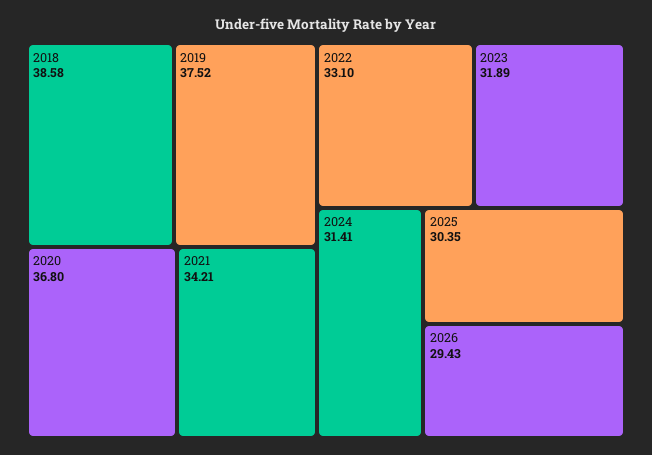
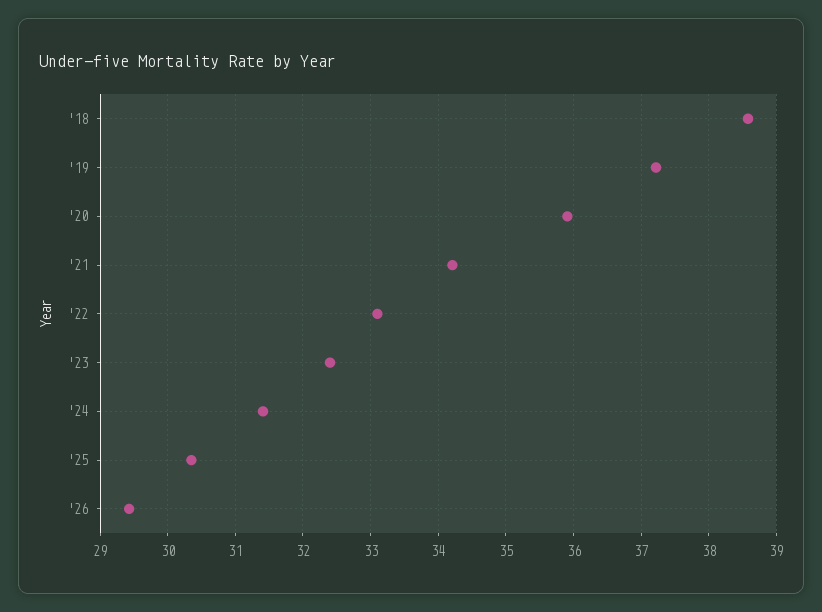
  {
    "2018": 38.58,
-   "2019": 37.52,
+   "2019": 37.2,
-   "2020": 36.8,
+   "2020": 35.9,
    "2021": 34.21,
    "2022": 33.1,
-   "2023": 31.89,
+   "2023": 32.4,
    "2024": 31.41,
    "2025": 30.35,
    "2026": 29.43
  }

